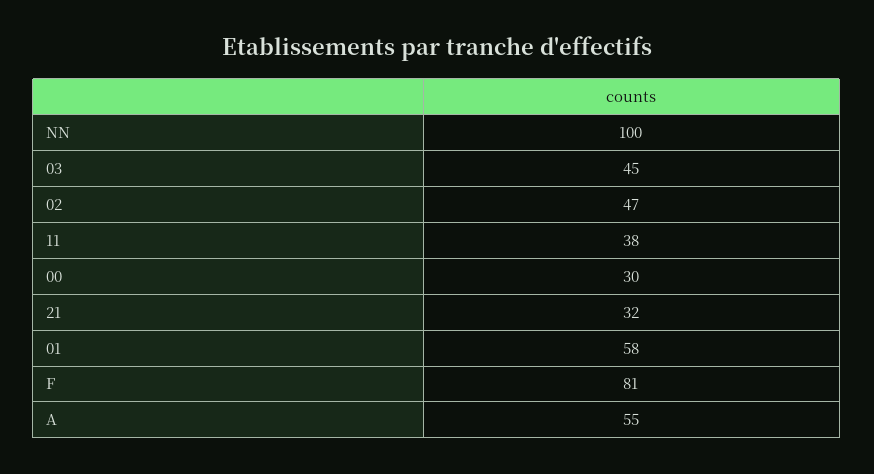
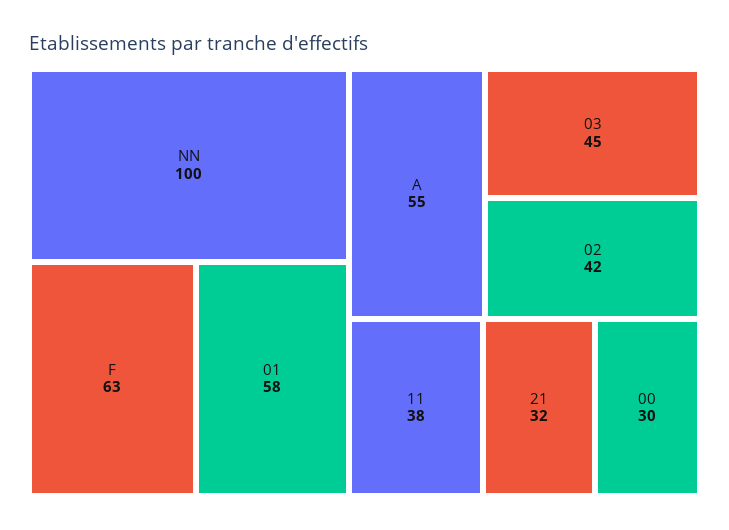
  {
    "NN": 100,
    "03": 45,
-   "02": 47,
+   "02": 42,
    "11": 38,
    "00": 30,
    "21": 32,
    "01": 58,
-   "F": 81,
+   "F": 63,
    "A": 55
  }

